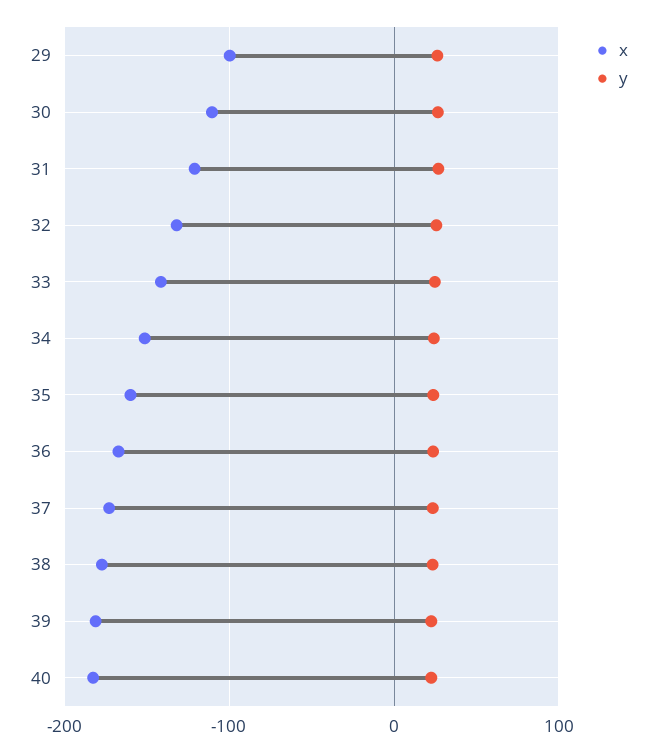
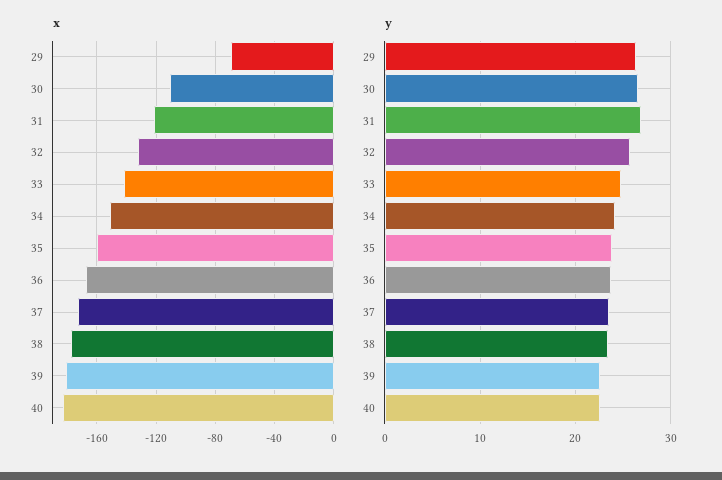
  {
    "x": {
-     "29": -100,
+     "29": -70,
      "30": -110,
      "31": -120,
      "32": -130,
      "33": -140,
      "34": -150,
      "35": -160,
      "36": -165,
      "37": -175,
      "38": -175,
      "39": -180,
      "40": -185
    },
    "y": {
      "29": 26,
      "30": 27,
      "31": 27,
      "32": 26,
      "33": 25,
      "34": 24,
      "35": 24,
      "36": 24,
      "37": 24,
      "38": 23,
      "39": 23,
      "40": 23
    }
  }

